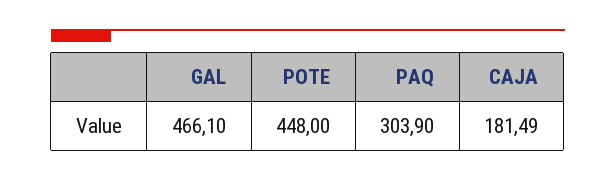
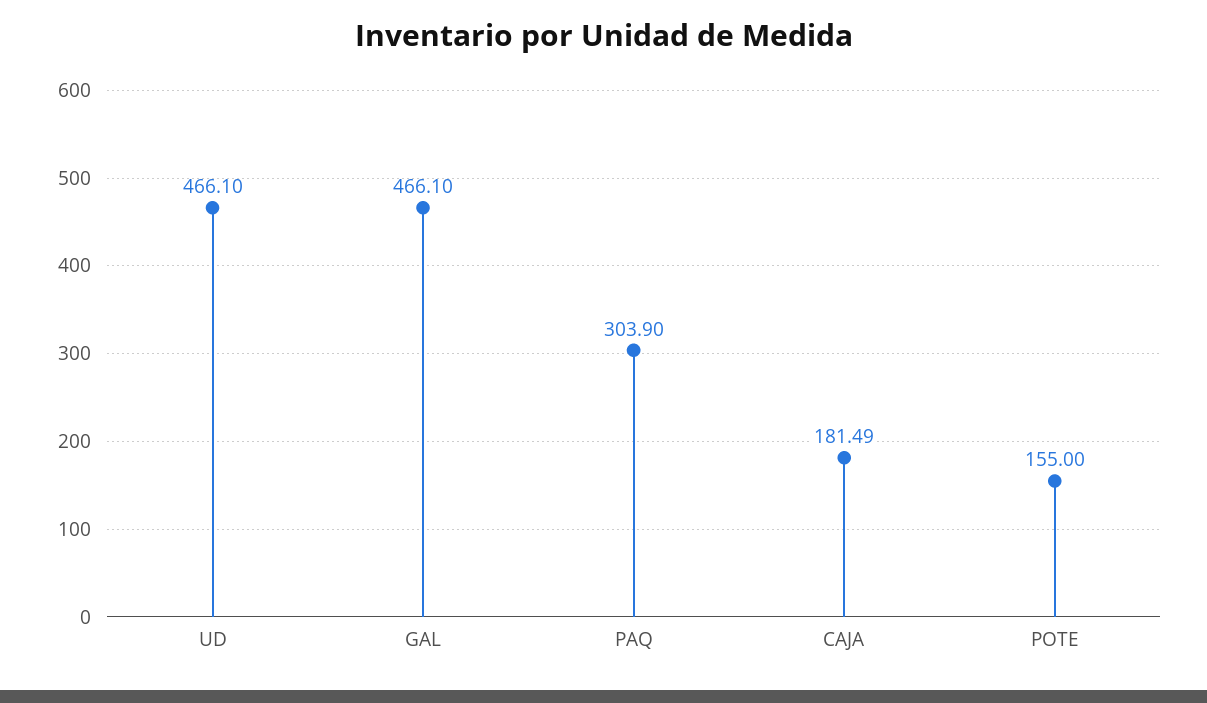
  {
    "GAL": 466.1,
-   "POTE": 448,
+   "POTE": 155,
    "PAQ": 303.9,
-   "CAJA": 181.49
+   "CAJA": 181.49,
+   "UD": 466.1
  }

